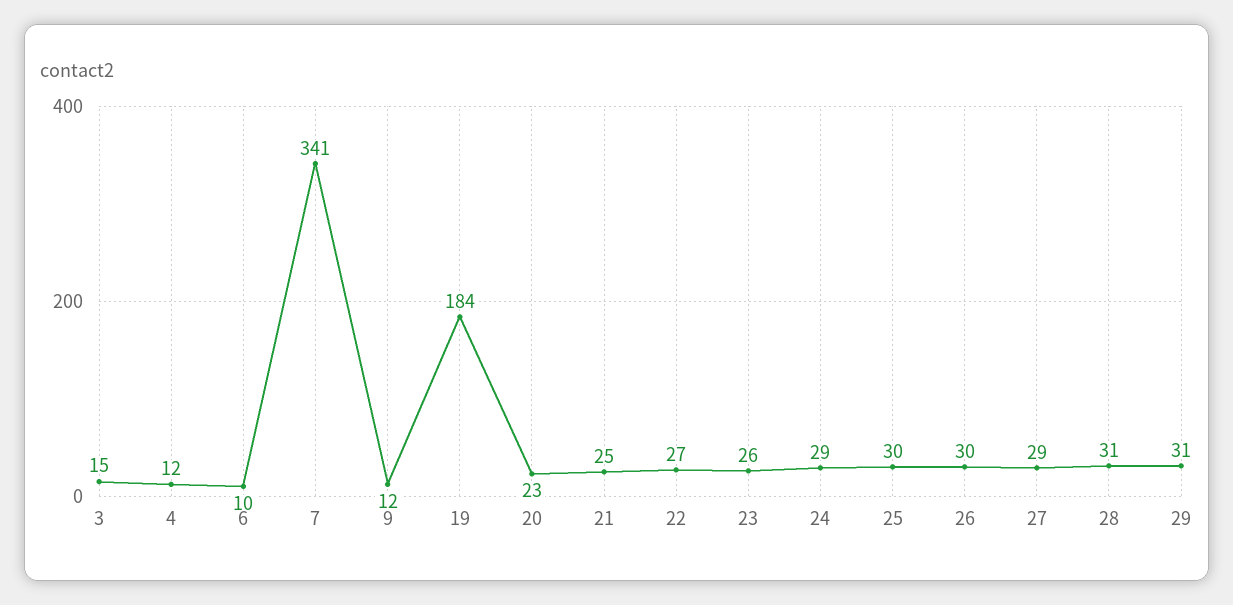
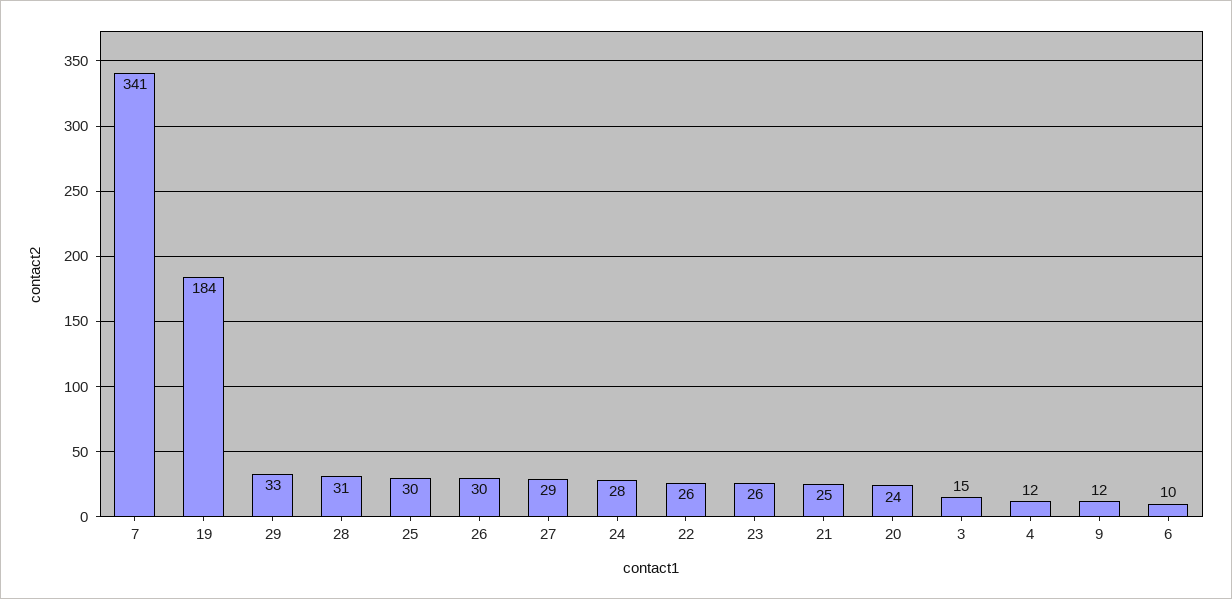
  {
    "3": 15,
    "4": 12,
    "6": 10,
    "7": 341,
    "9": 12,
    "19": 184,
-   "20": 23,
+   "20": 24,
    "21": 25,
-   "22": 27,
+   "22": 26,
    "23": 26,
-   "24": 29,
+   "24": 28,
    "25": 30,
    "26": 30,
    "27": 29,
    "28": 31,
-   "29": 31
+   "29": 33
  }

